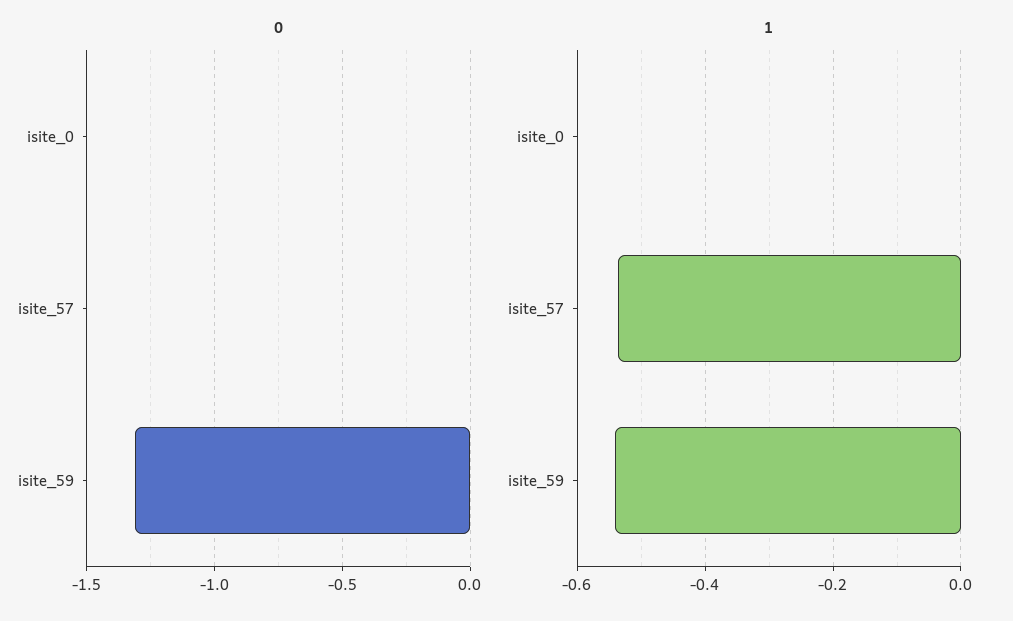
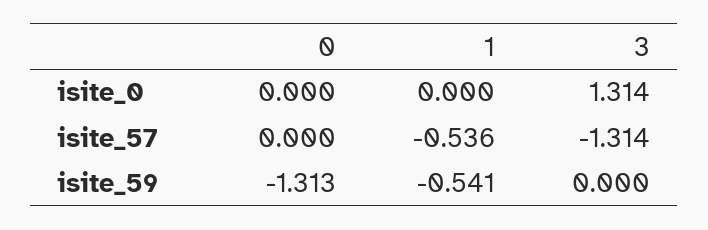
  {
    "0": {
      "isite_0": 0,
      "isite_57": 0,
      "isite_59": -1.313
    },
    "1": {
      "isite_0": 0,
      "isite_57": -0.536,
      "isite_59": -0.541
-   }
+   },
+   "3": {
+     "isite_0": 1.314,
+     "isite_57": -1.314,
+     "isite_59": 0
+   }
  }

